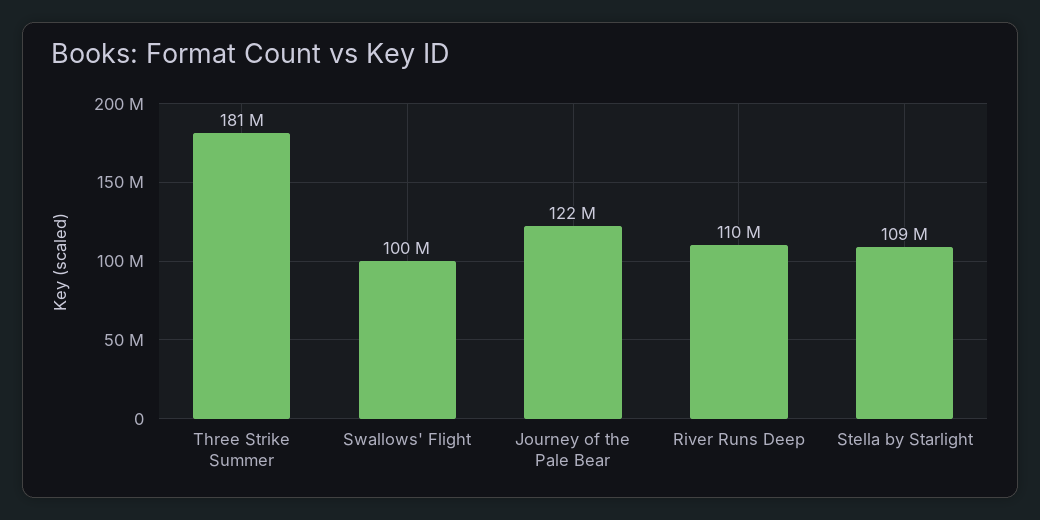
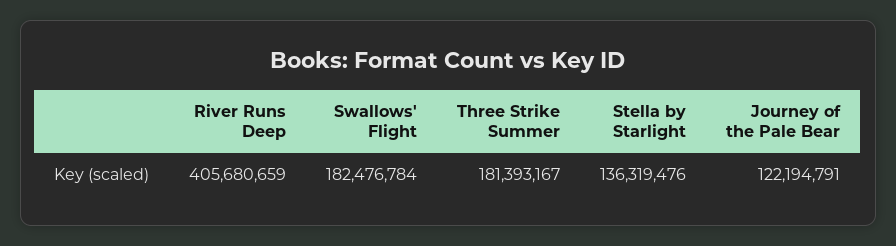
  {
    "Three Strike Summer": 181393167,
-   "Swallows' Flight": 100000000,
+   "Swallows' Flight": 182476784,
    "Journey of the Pale Bear": 122194791,
-   "River Runs Deep": 110000000,
+   "River Runs Deep": 405680659,
-   "Stella by Starlight": 109000000
+   "Stella by Starlight": 136319476
  }

